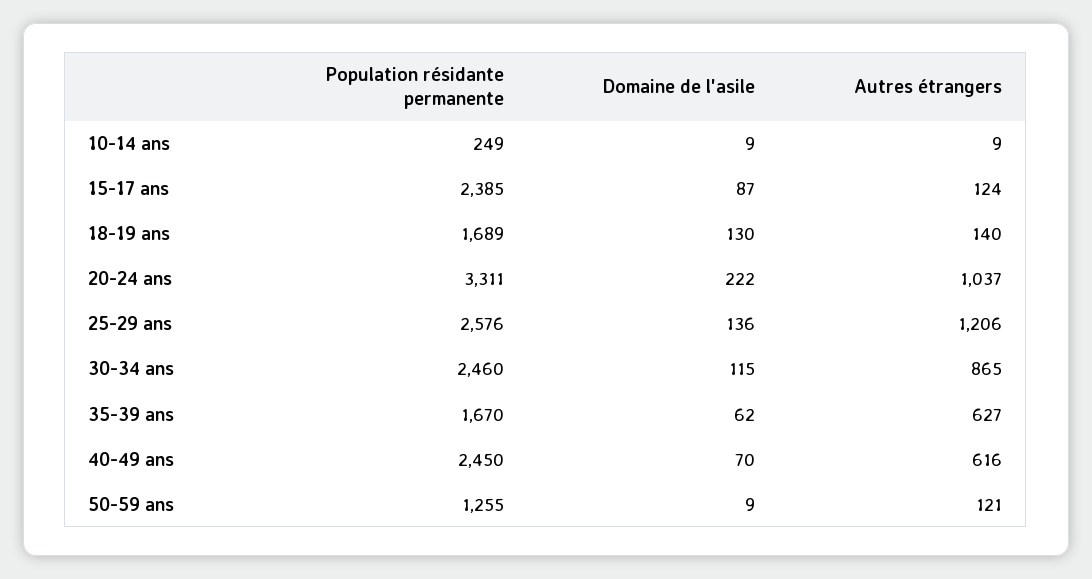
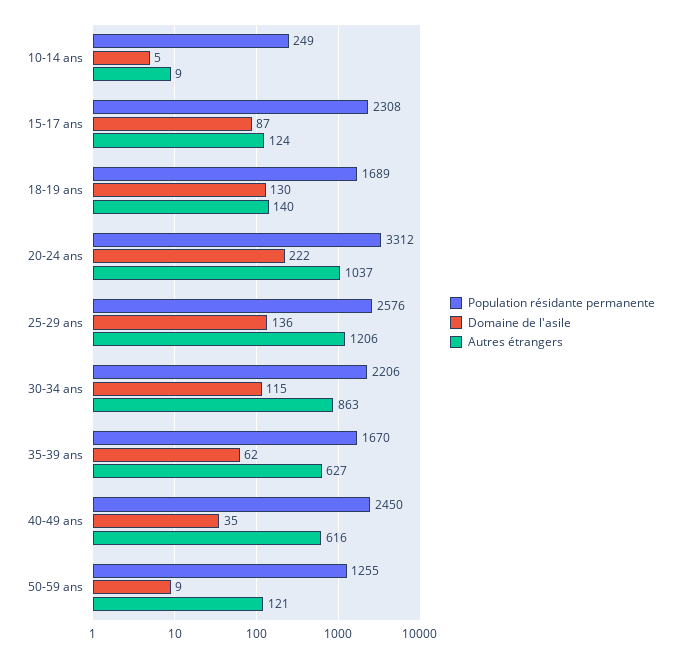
  {
    "Population résidante permanente": {
      "10-14 ans": 249,
-     "15-17 ans": 2385,
+     "15-17 ans": 2308,
      "18-19 ans": 1689,
-     "20-24 ans": 3311,
+     "20-24 ans": 3312,
      "25-29 ans": 2576,
-     "30-34 ans": 2460,
+     "30-34 ans": 2206,
      "35-39 ans": 1670,
      "40-49 ans": 2450,
      "50-59 ans": 1255
    },
    "Domaine de l'asile": {
-     "10-14 ans": 9,
+     "10-14 ans": 5,
      "15-17 ans": 87,
      "18-19 ans": 130,
      "20-24 ans": 222,
      "25-29 ans": 136,
      "30-34 ans": 115,
      "35-39 ans": 62,
-     "40-49 ans": 70,
+     "40-49 ans": 35,
      "50-59 ans": 9
    },
    "Autres étrangers": {
      "10-14 ans": 9,
      "15-17 ans": 124,
      "18-19 ans": 140,
      "20-24 ans": 1037,
      "25-29 ans": 1206,
-     "30-34 ans": 865,
+     "30-34 ans": 863,
      "35-39 ans": 627,
      "40-49 ans": 616,
      "50-59 ans": 121
    }
  }

